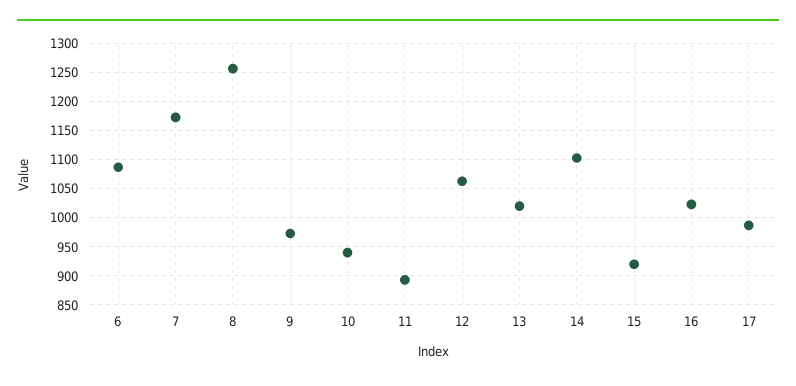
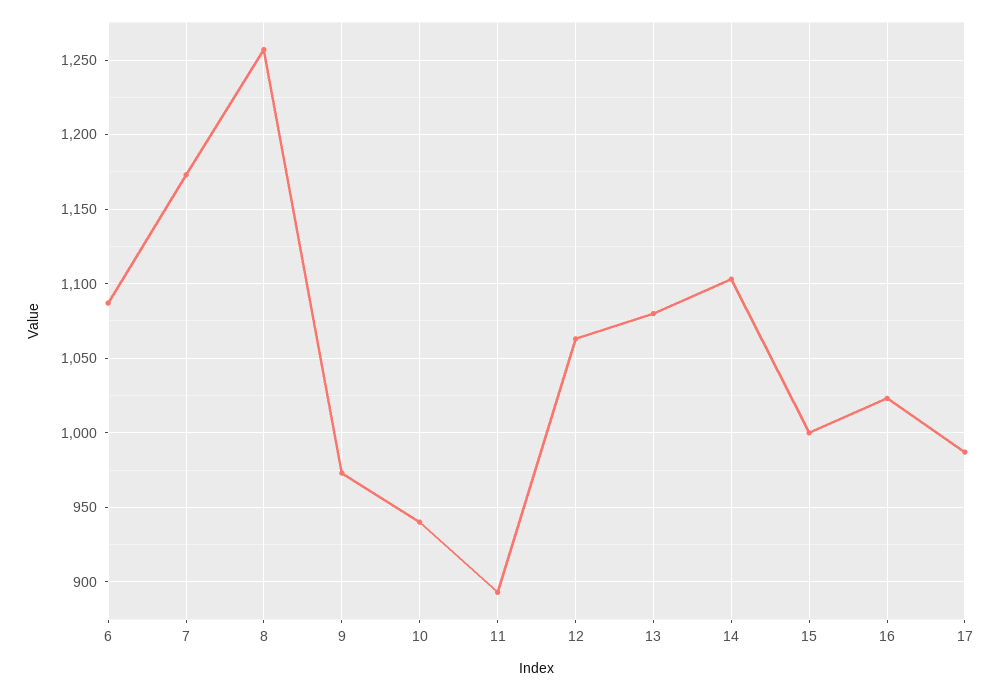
  {
    "6": 1085,
    "7": 1175,
    "8": 1255,
    "9": 975,
    "10": 940,
    "11": 895,
    "12": 1065,
-   "13": 1025,
+   "13": 1080,
    "14": 1105,
-   "15": 925,
+   "15": 1000,
    "16": 1025,
    "17": 985
  }

